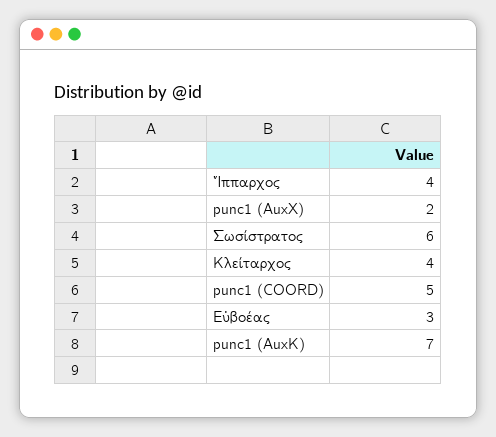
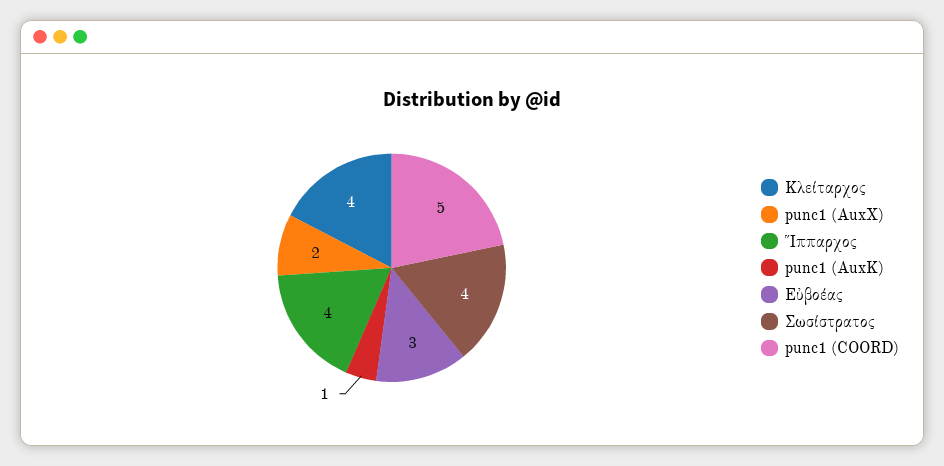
  {
    "Ἵππαρχος": 4,
    "punc1 (AuxX)": 2,
-   "Σωσίστρατος": 6,
+   "Σωσίστρατος": 4,
    "Κλείταρχος": 4,
    "punc1 (COORD)": 5,
    "Εὐβοέας": 3,
-   "punc1 (AuxK)": 7
+   "punc1 (AuxK)": 1
  }

